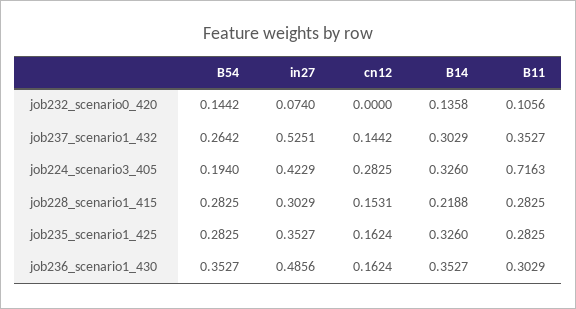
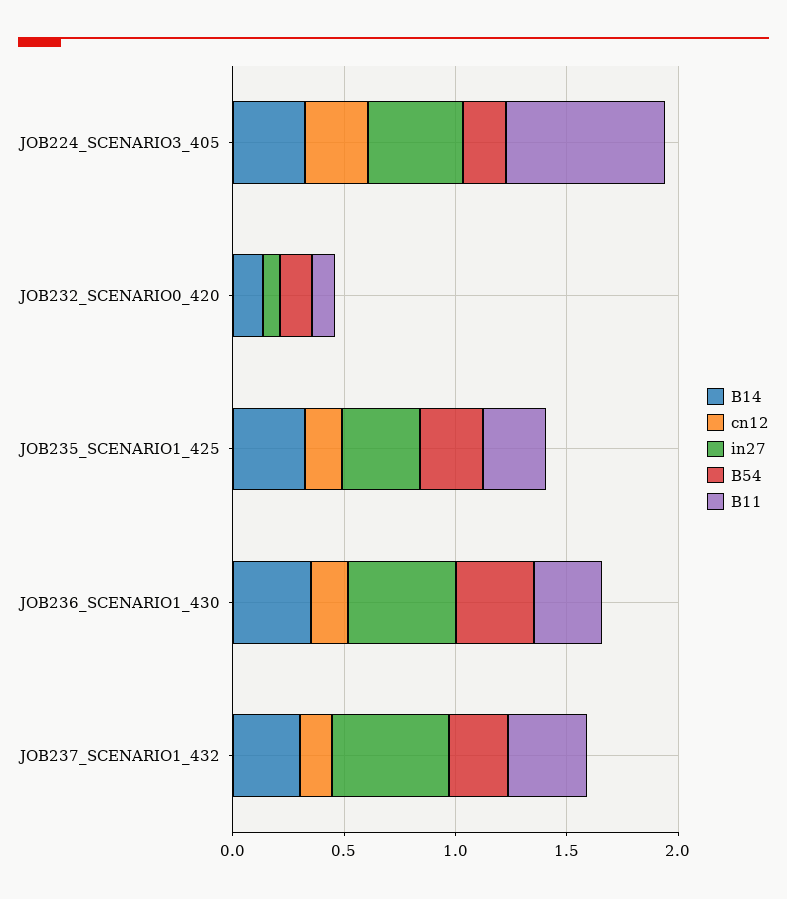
  {
    "B54": {
      "job232_scenario0_420": 0.1442,
      "job237_scenario1_432": 0.2642,
      "job224_scenario3_405": 0.194,
-     "job228_scenario1_415": 0.2825,
      "job235_scenario1_425": 0.2825,
      "job236_scenario1_430": 0.3527
    },
    "in27": {
      "job232_scenario0_420": 0.074,
      "job237_scenario1_432": 0.5251,
      "job224_scenario3_405": 0.4229,
-     "job228_scenario1_415": 0.3029,
      "job235_scenario1_425": 0.3527,
      "job236_scenario1_430": 0.4856
    },
    "cn12": {
      "job232_scenario0_420": 0,
      "job237_scenario1_432": 0.1442,
      "job224_scenario3_405": 0.2825,
-     "job228_scenario1_415": 0.1531,
      "job235_scenario1_425": 0.1624,
      "job236_scenario1_430": 0.1624
    },
    "B14": {
      "job232_scenario0_420": 0.1358,
      "job237_scenario1_432": 0.3029,
      "job224_scenario3_405": 0.326,
-     "job228_scenario1_415": 0.2188,
      "job235_scenario1_425": 0.326,
      "job236_scenario1_430": 0.3527
    },
    "B11": {
      "job232_scenario0_420": 0.1056,
      "job237_scenario1_432": 0.3527,
      "job224_scenario3_405": 0.7163,
-     "job228_scenario1_415": 0.2825,
      "job235_scenario1_425": 0.2825,
      "job236_scenario1_430": 0.3029
    }
  }

